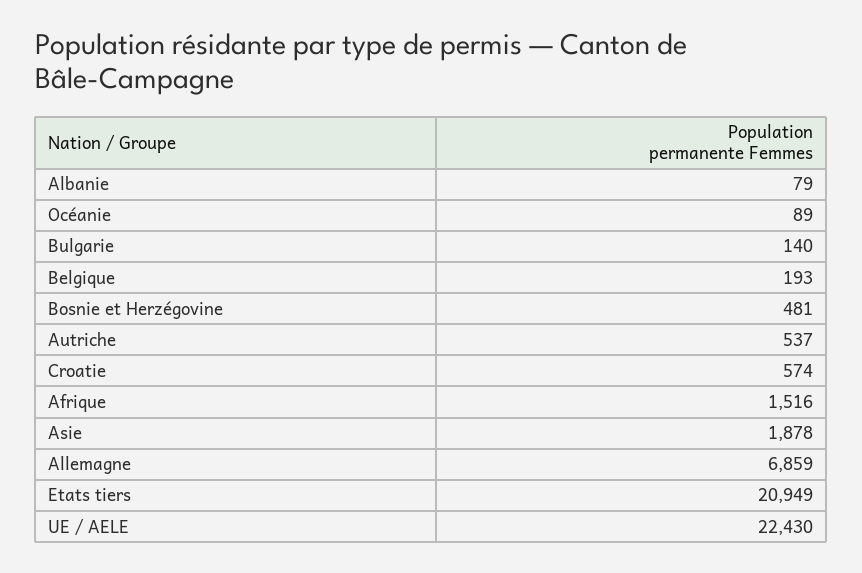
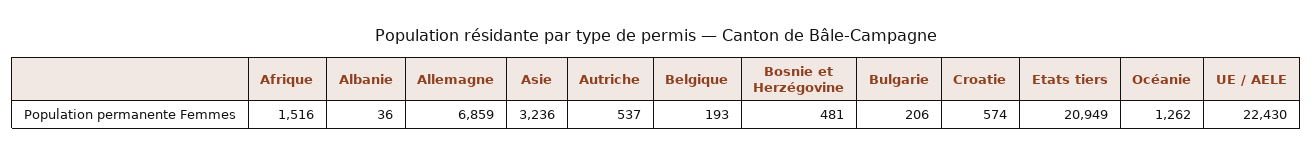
  {
-   "Albanie": 79,
+   "Albanie": 36,
-   "Océanie": 89,
+   "Océanie": 1262,
-   "Bulgarie": 140,
+   "Bulgarie": 206,
    "Belgique": 193,
    "Bosnie et Herzégovine": 481,
    "Autriche": 537,
    "Croatie": 574,
    "Afrique": 1516,
-   "Asie": 1878,
+   "Asie": 3236,
    "Allemagne": 6859,
    "Etats tiers": 20949,
    "UE / AELE": 22430
  }

